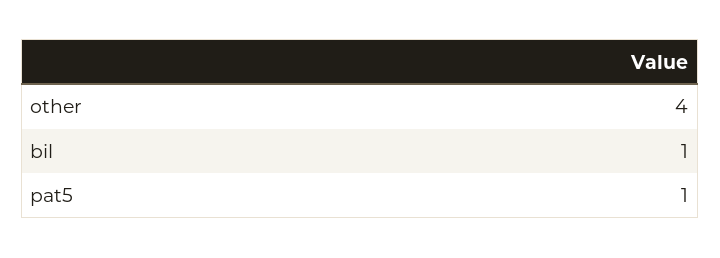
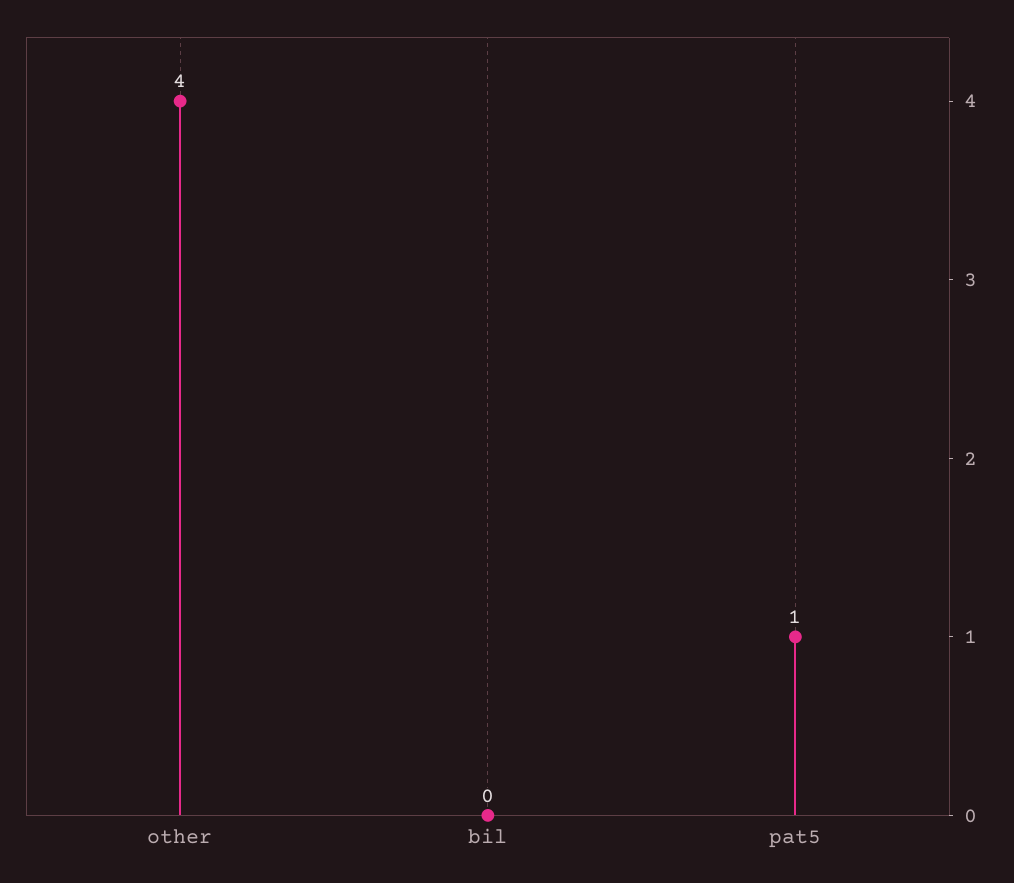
  {
    "other": 4,
-   "bil": 1,
+   "bil": 0,
    "pat5": 1
  }

